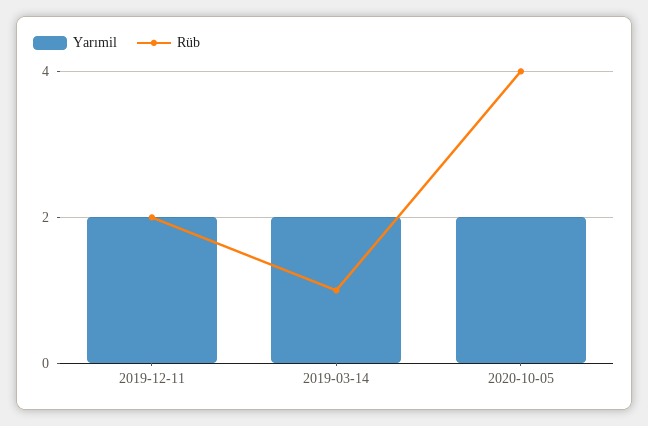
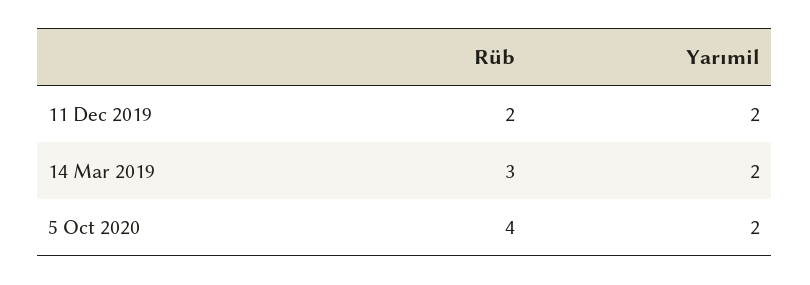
  {
    "Yarımil": {
      "2019-12-11": 2,
      "2019-03-14": 2,
      "2020-10-05": 2
    },
    "Rüb": {
      "2019-12-11": 2,
-     "2019-03-14": 1,
+     "2019-03-14": 3,
      "2020-10-05": 4
    }
  }

